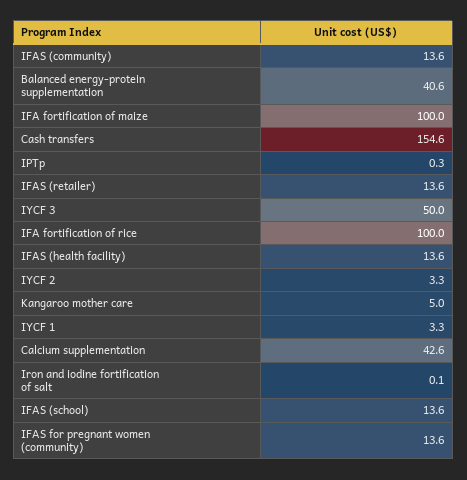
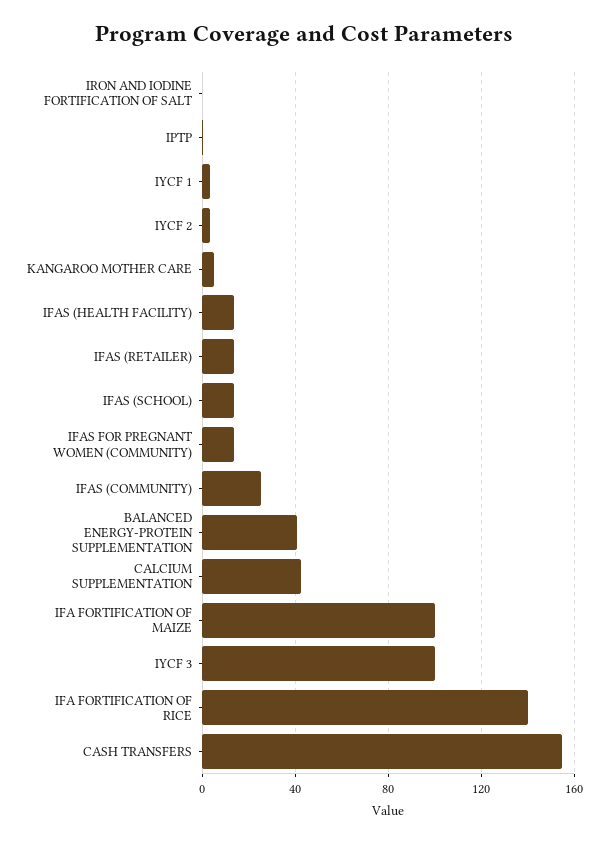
  {
-   "IFAS (community)": 13.6,
+   "IFAS (community)": 25,
    "Balanced energy-protein supplementation": 40.6,
    "IFA fortification of maize": 100,
    "Cash transfers": 154.6,
    "IPTp": 0.3,
    "IFAS (retailer)": 13.6,
-   "IYCF 3": 50,
+   "IYCF 3": 100,
-   "IFA fortification of rice": 100,
+   "IFA fortification of rice": 140,
    "IFAS (health facility)": 13.6,
    "IYCF 2": 3.3,
    "Kangaroo mother care": 5,
    "IYCF 1": 3.3,
    "Calcium supplementation": 42.6,
    "Iron and iodine fortification of salt": 0.1,
    "IFAS (school)": 13.6,
    "IFAS for pregnant women (community)": 13.6
  }

